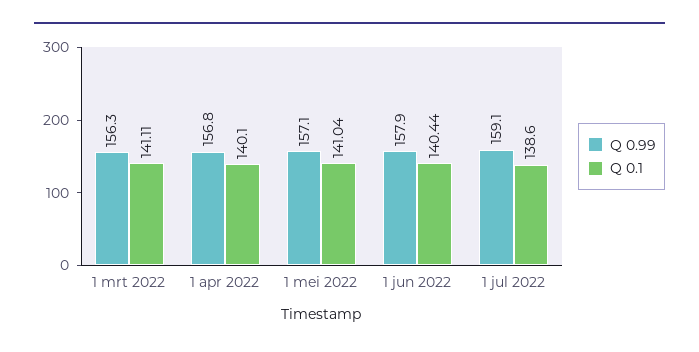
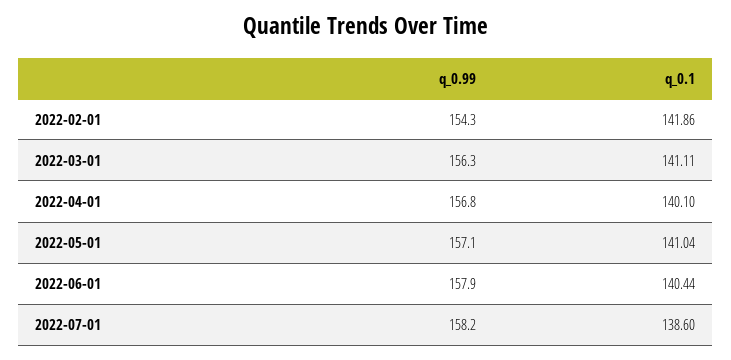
  {
    "Q 0.99": {
      "1 mrt 2022": 156.3,
      "1 apr 2022": 156.8,
      "1 mei 2022": 157.1,
      "1 jun 2022": 157.9,
-     "1 jul 2022": 159.1
+     "1 jul 2022": 158.2,
+     "2022-02-01": 154.3
    },
    "Q 0.1": {
      "1 mrt 2022": 141.11,
      "1 apr 2022": 140.1,
      "1 mei 2022": 141.04,
      "1 jun 2022": 140.44,
-     "1 jul 2022": 138.6
+     "1 jul 2022": 138.6,
+     "2022-02-01": 141.86
    }
  }

